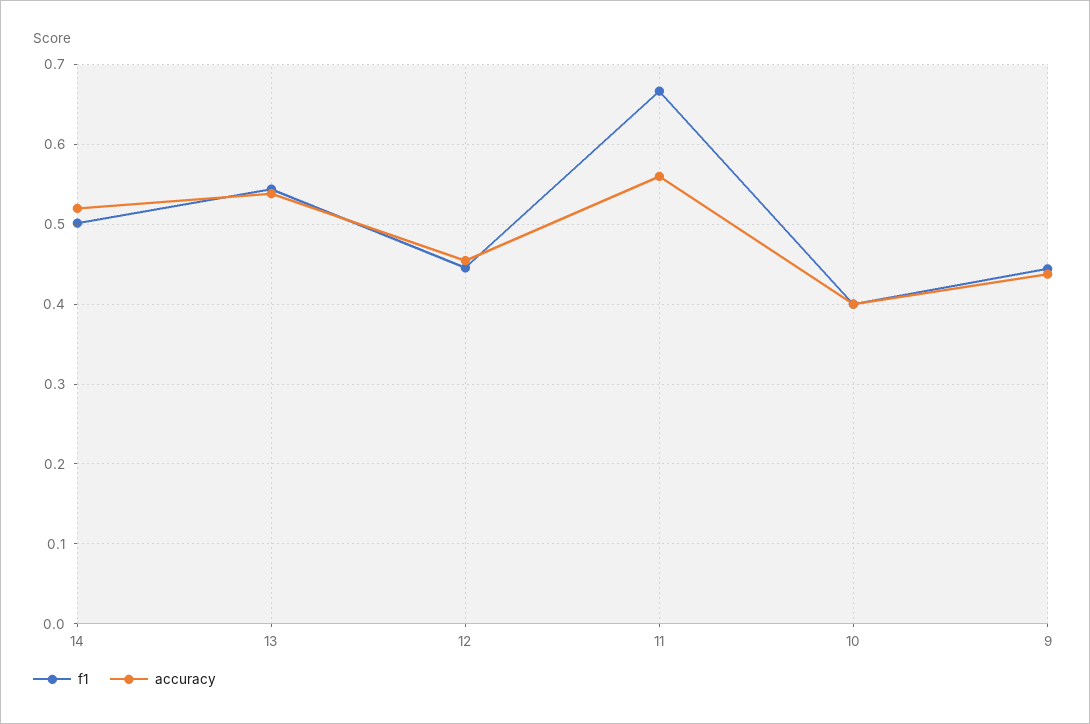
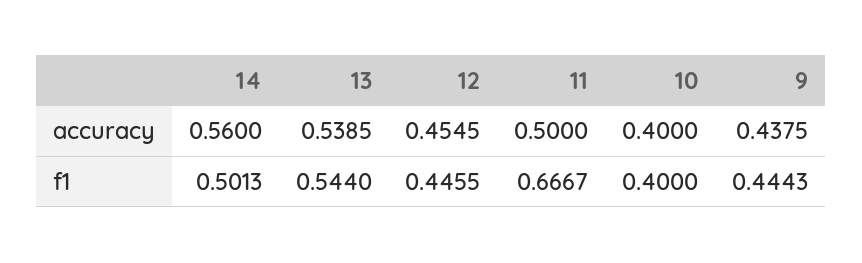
  {
    "f1": {
      "14": 0.5013,
      "13": 0.544,
      "12": 0.4455,
      "11": 0.6667,
      "10": 0.4,
      "9": 0.4443
    },
    "accuracy": {
-     "14": 0.52,
+     "14": 0.56,
      "13": 0.5385,
      "12": 0.4545,
-     "11": 0.56,
+     "11": 0.5,
      "10": 0.4,
      "9": 0.4375
    }
  }

